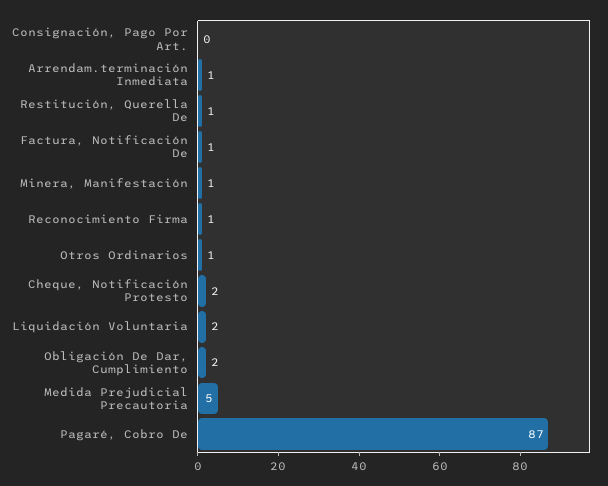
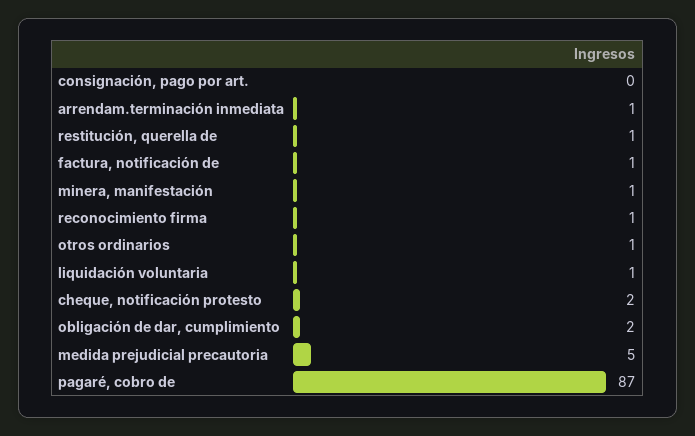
  {
    "Consignación, Pago Por Art.": 0,
    "Arrendam.terminación Inmediata": 1,
    "Restitución, Querella De": 1,
    "Factura, Notificación De": 1,
    "Minera, Manifestación": 1,
    "Reconocimiento Firma": 1,
    "Otros Ordinarios": 1,
    "Cheque, Notificación Protesto": 2,
-   "Liquidación Voluntaria": 2,
+   "Liquidación Voluntaria": 1,
    "Obligación De Dar, Cumplimiento": 2,
    "Medida Prejudicial Precautoria": 5,
    "Pagaré, Cobro De": 87
  }

